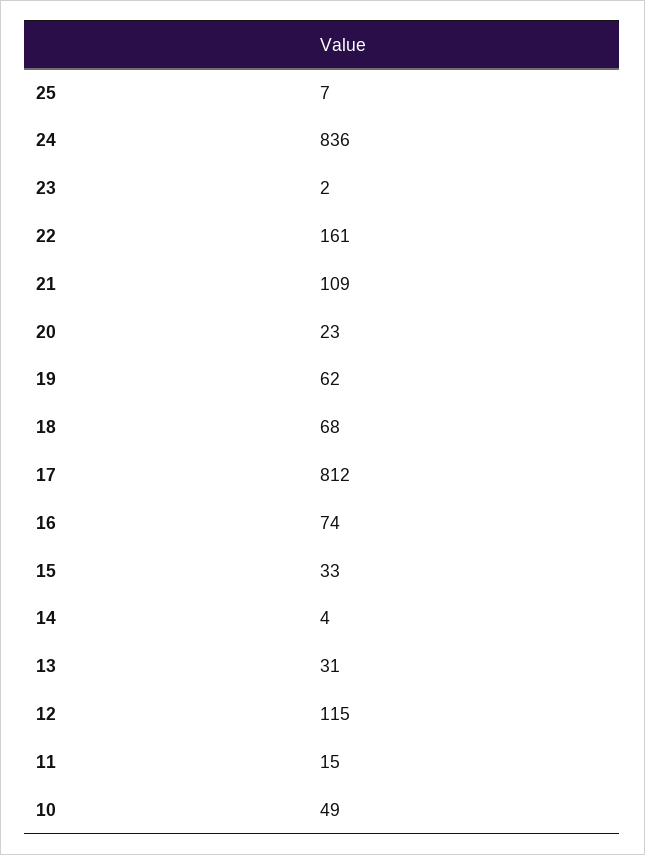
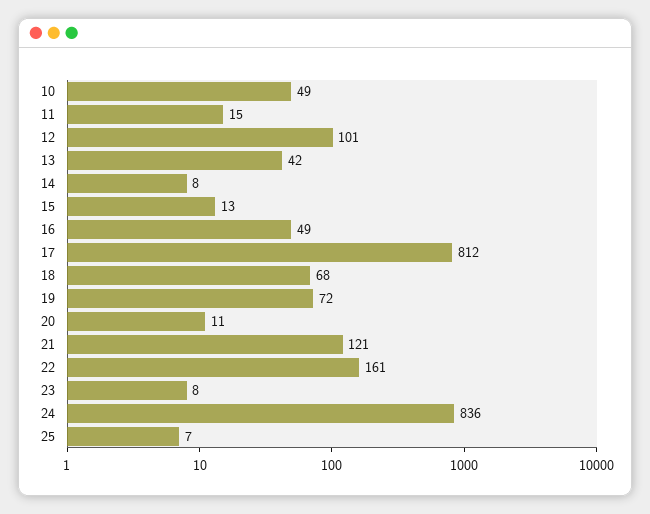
  {
    "25": 7,
    "24": 836,
-   "23": 2,
+   "23": 8,
    "22": 161,
-   "21": 109,
+   "21": 121,
-   "20": 23,
+   "20": 11,
-   "19": 62,
+   "19": 72,
    "18": 68,
    "17": 812,
-   "16": 74,
+   "16": 49,
-   "15": 33,
+   "15": 13,
-   "14": 4,
+   "14": 8,
-   "13": 31,
+   "13": 42,
-   "12": 115,
+   "12": 101,
    "11": 15,
    "10": 49
  }

